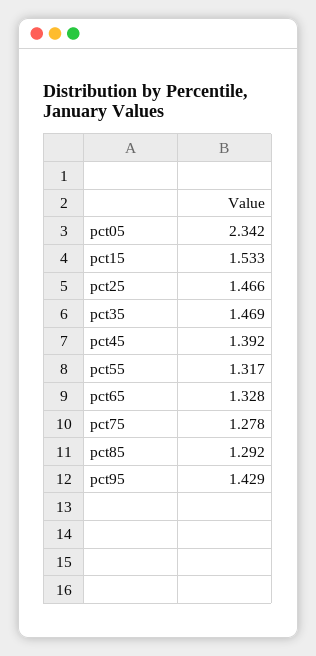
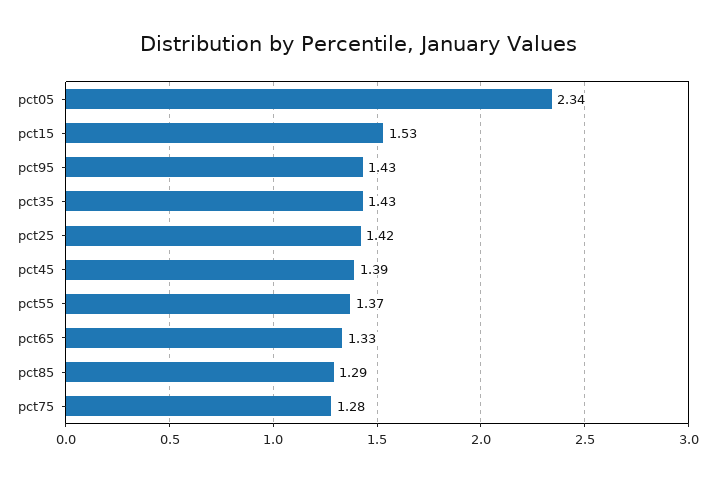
  {
    "pct05": 2.342,
    "pct15": 1.533,
-   "pct25": 1.466,
+   "pct25": 1.42,
-   "pct35": 1.469,
+   "pct35": 1.43,
    "pct45": 1.392,
-   "pct55": 1.317,
+   "pct55": 1.37,
    "pct65": 1.328,
    "pct75": 1.278,
    "pct85": 1.292,
    "pct95": 1.429
  }

